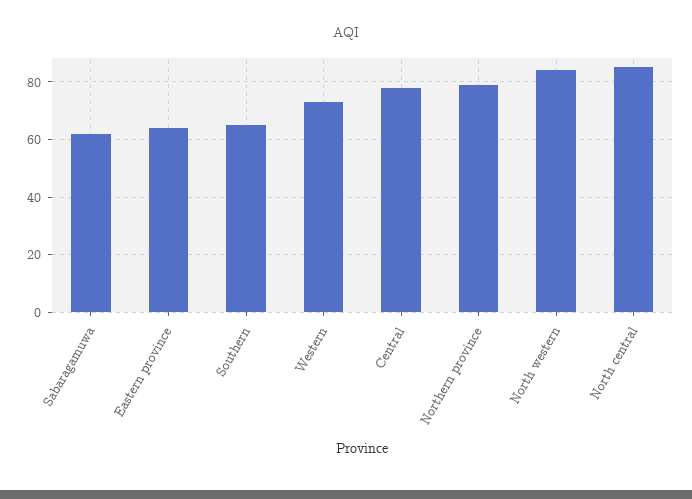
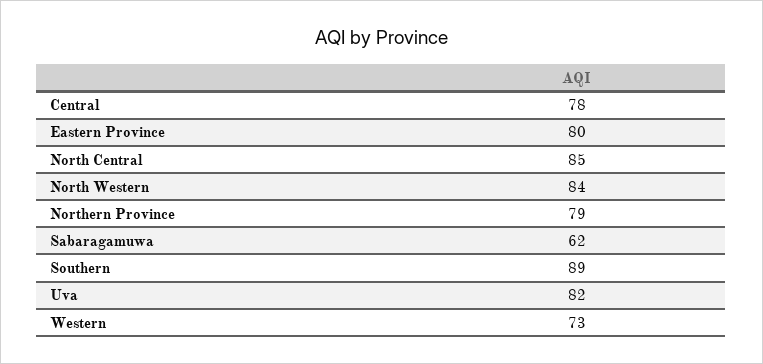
  {
    "Sabaragamuwa": 62,
-   "Eastern province": 65,
+   "Eastern province": 80,
-   "Southern": 65,
+   "Southern": 89,
    "Western": 73,
    "Central": 78,
    "Northern province": 79,
    "North western": 84,
-   "North central": 85
+   "North central": 85,
+   "Uva": 82
  }

